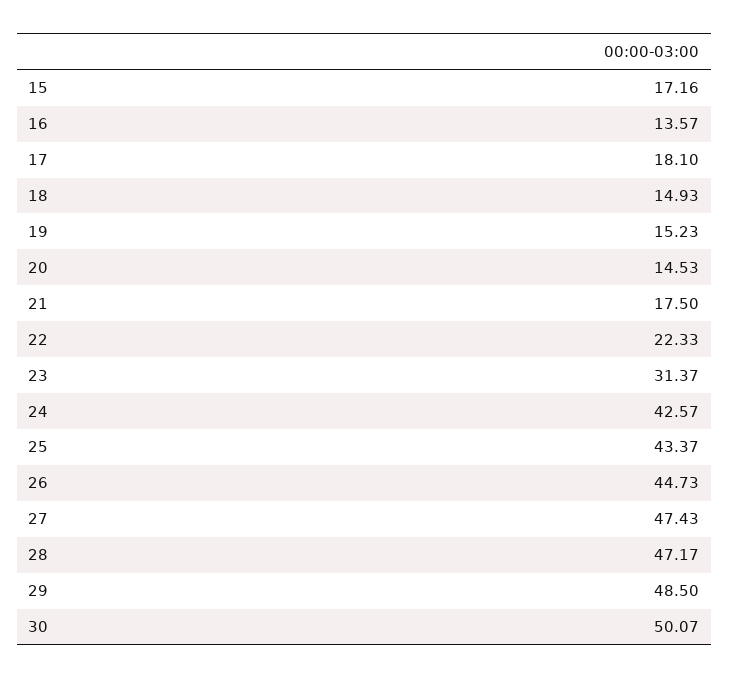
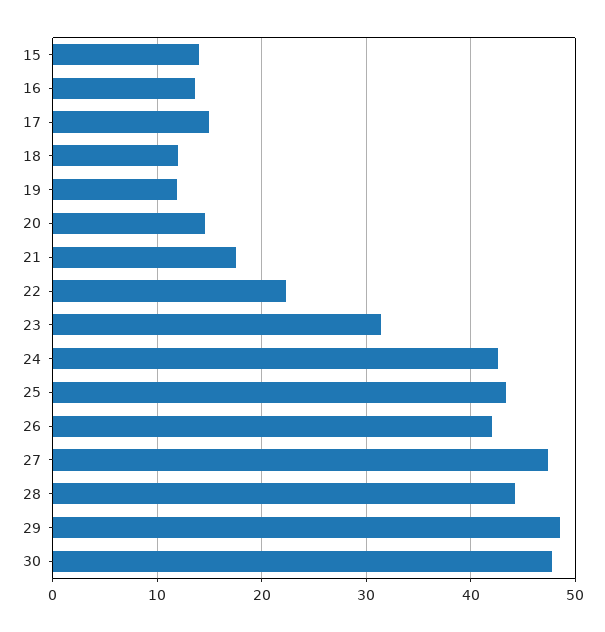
  {
-   "15": 17.16,
+   "15": 14,
    "16": 13.57,
-   "17": 18.1,
+   "17": 15,
-   "18": 14.93,
+   "18": 12,
-   "19": 15.23,
+   "19": 12,
    "20": 14.53,
    "21": 17.5,
    "22": 22.33,
    "23": 31.37,
    "24": 42.57,
    "25": 43.37,
-   "26": 44.73,
+   "26": 42,
    "27": 47.43,
-   "28": 47.17,
+   "28": 44,
    "29": 48.5,
-   "30": 50.07
+   "30": 48
  }

